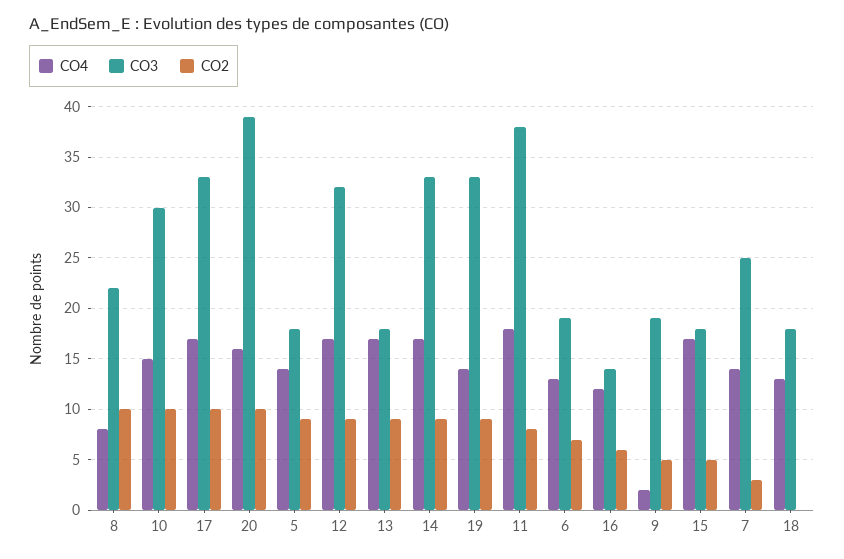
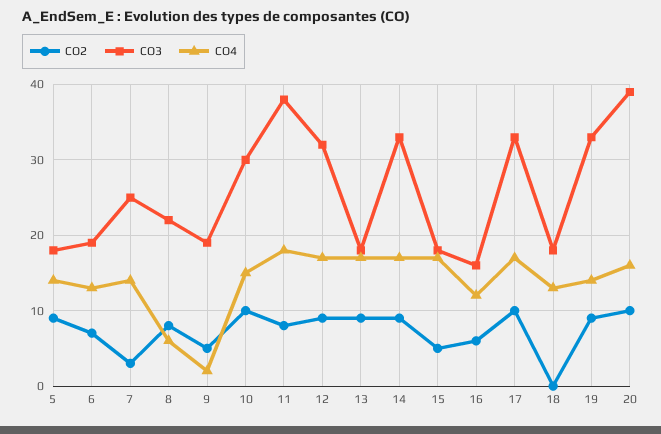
  {
    "CO4": {
-     "8": 8,
+     "8": 6,
      "10": 15,
      "17": 17,
      "20": 16,
      "5": 14,
      "12": 17,
      "13": 17,
      "14": 17,
      "19": 14,
      "11": 18,
      "6": 13,
      "16": 12,
      "9": 2,
      "15": 17,
      "7": 14,
      "18": 13
    },
    "CO3": {
      "8": 22,
      "10": 30,
      "17": 33,
      "20": 39,
      "5": 18,
      "12": 32,
      "13": 18,
      "14": 33,
      "19": 33,
      "11": 38,
      "6": 19,
-     "16": 14,
+     "16": 16,
      "9": 19,
      "15": 18,
      "7": 25,
      "18": 18
    },
    "CO2": {
-     "8": 10,
+     "8": 8,
      "10": 10,
      "17": 10,
      "20": 10,
      "5": 9,
      "12": 9,
      "13": 9,
      "14": 9,
      "19": 9,
      "11": 8,
      "6": 7,
      "16": 6,
      "9": 5,
      "15": 5,
      "7": 3,
      "18": 0
    }
  }

